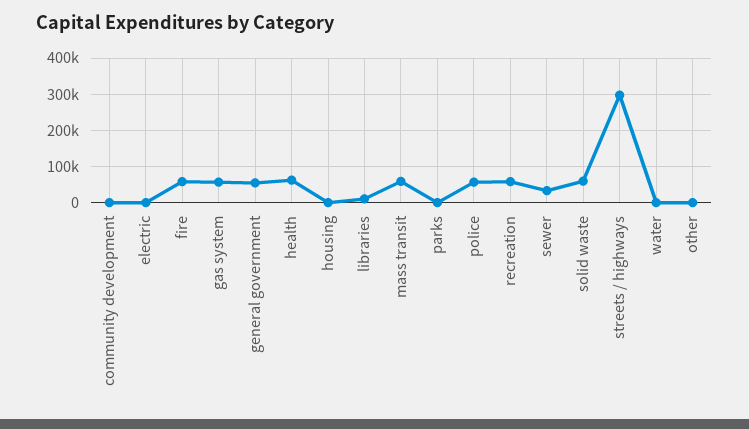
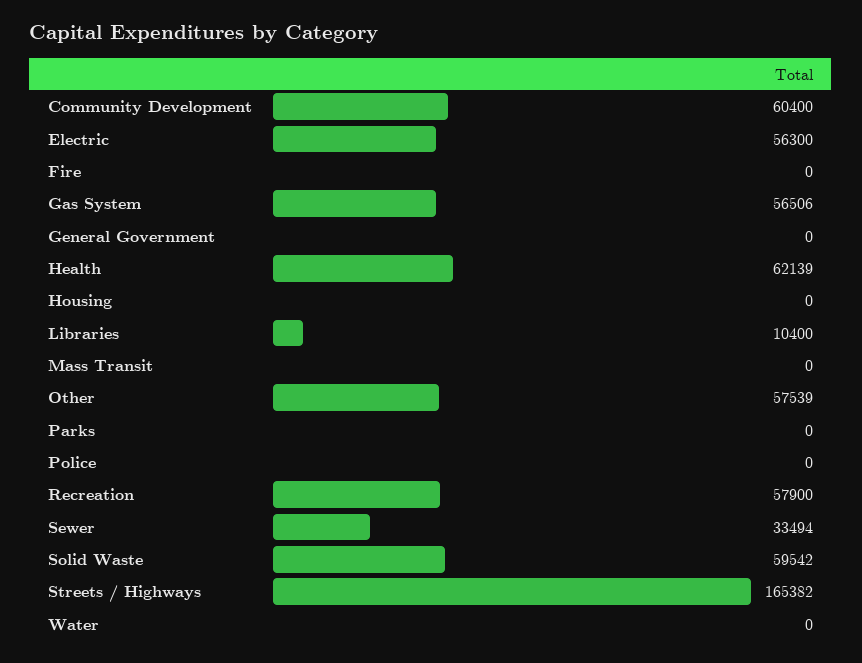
  {
-   "community development": 0,
+   "community development": 60400,
-   "electric": 0,
+   "electric": 56300,
-   "fire": 60000,
+   "fire": 0,
    "gas system": 56506,
-   "general government": 60000,
+   "general government": 0,
    "health": 62139,
    "housing": 0,
    "libraries": 10400,
-   "mass transit": 60000,
+   "mass transit": 0,
    "parks": 0,
-   "police": 60000,
+   "police": 0,
    "recreation": 57900,
    "sewer": 33494,
    "solid waste": 59542,
-   "streets / highways": 300000,
+   "streets / highways": 165382,
    "water": 0,
-   "other": 0
+   "other": 57539
  }

